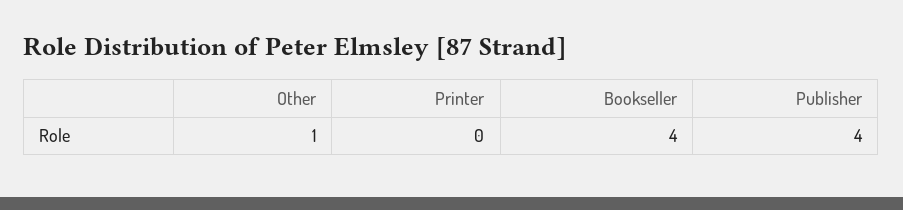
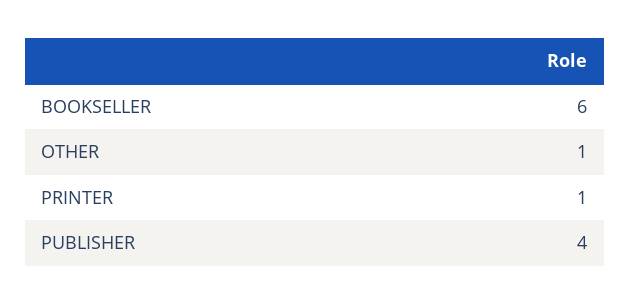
  {
    "Other": 1,
-   "Printer": 0,
+   "Printer": 1,
-   "Bookseller": 4,
+   "Bookseller": 6,
    "Publisher": 4
  }

